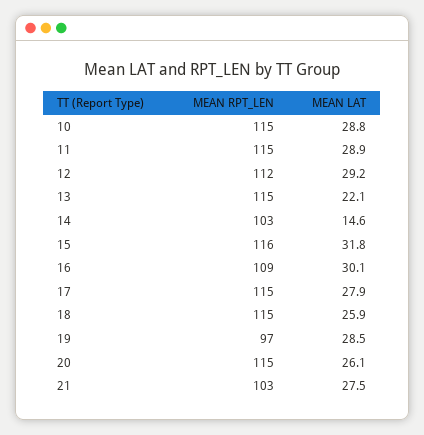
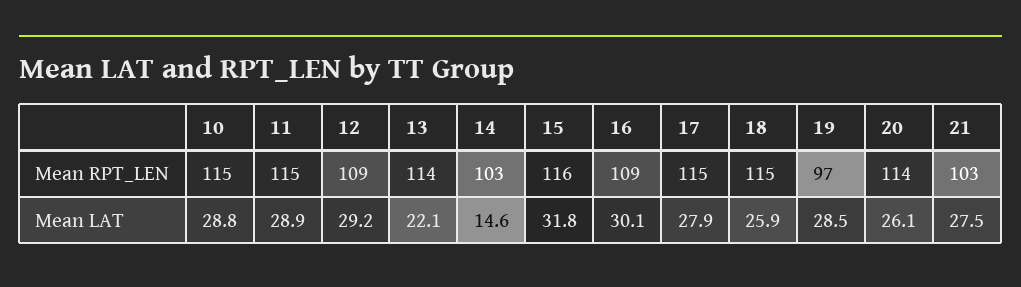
  {
    "MEAN RPT_LEN": {
      "10": 115,
      "11": 115,
-     "12": 112,
+     "12": 109,
-     "13": 115,
+     "13": 114,
      "14": 103,
      "15": 116,
      "16": 109,
      "17": 115,
      "18": 115,
      "19": 97,
-     "20": 115,
+     "20": 114,
      "21": 103
    },
    "MEAN LAT": {
      "10": 28.8,
      "11": 28.9,
      "12": 29.2,
      "13": 22.1,
      "14": 14.6,
      "15": 31.8,
      "16": 30.1,
      "17": 27.9,
      "18": 25.9,
      "19": 28.5,
      "20": 26.1,
      "21": 27.5
    }
  }

